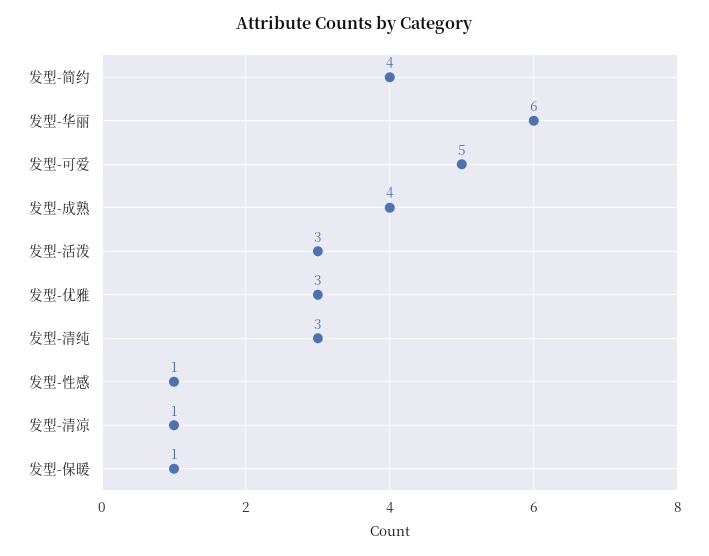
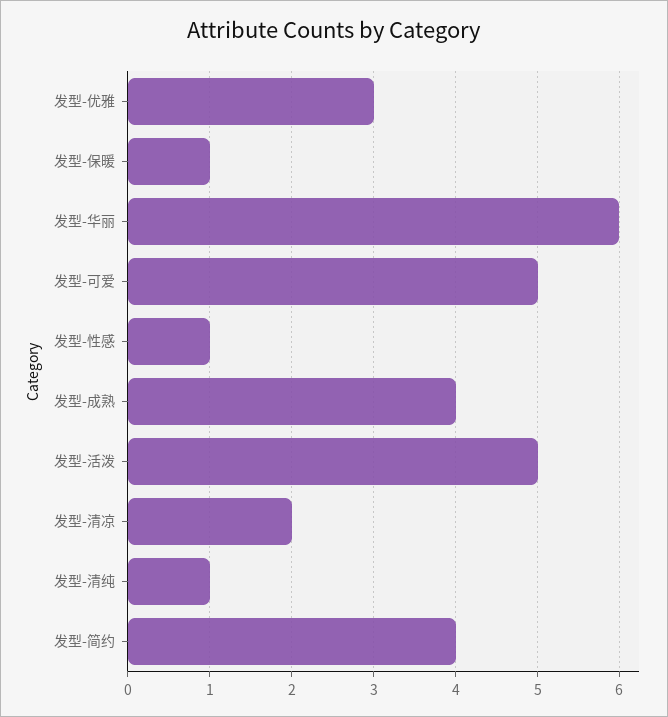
  {
    "发型-简约": 4,
    "发型-华丽": 6,
    "发型-可爱": 5,
    "发型-成熟": 4,
-   "发型-活泼": 3,
+   "发型-活泼": 5,
    "发型-优雅": 3,
-   "发型-清纯": 3,
+   "发型-清纯": 1,
    "发型-性感": 1,
-   "发型-清凉": 1,
+   "发型-清凉": 2,
    "发型-保暖": 1
  }

